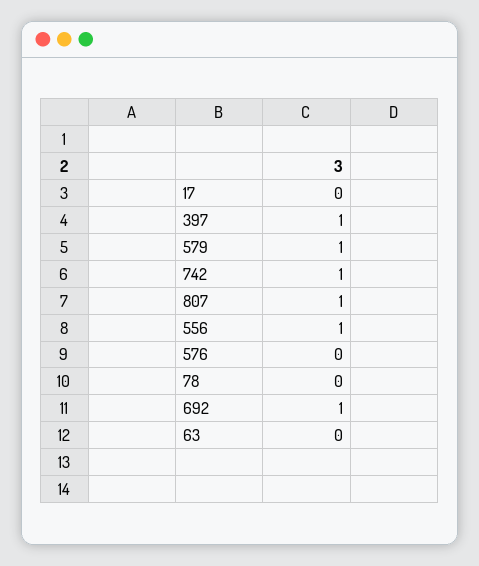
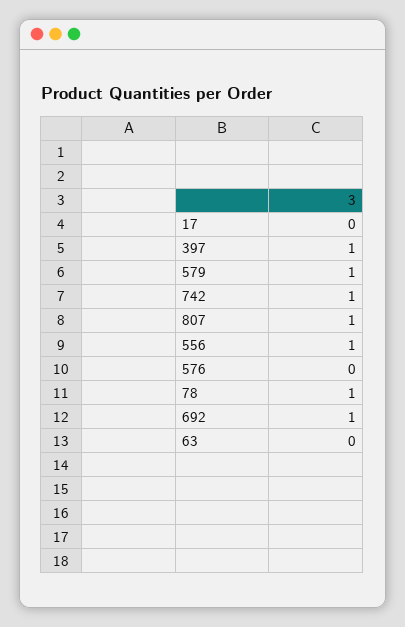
  {
    "17": 0,
    "397": 1,
    "579": 1,
    "742": 1,
    "807": 1,
    "556": 1,
    "576": 0,
-   "78": 0,
+   "78": 1,
    "692": 1,
    "63": 0
  }

